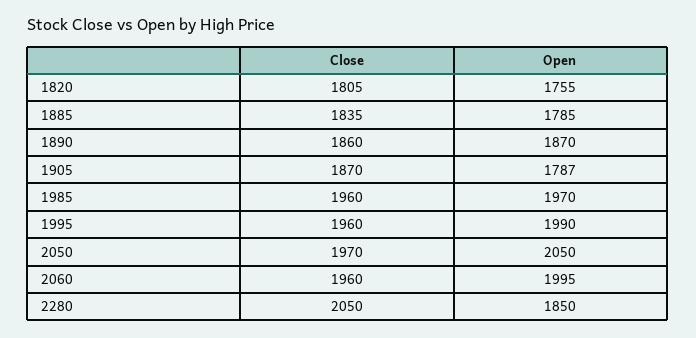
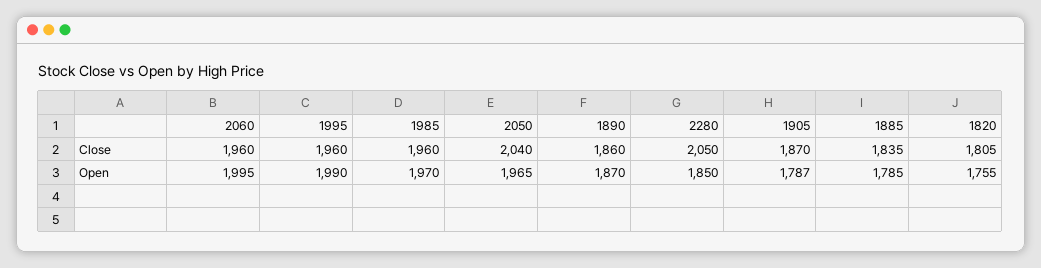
  {
    "Close": {
      "1820": 1805,
      "1885": 1835,
      "1890": 1860,
      "1905": 1870,
      "1985": 1960,
      "1995": 1960,
-     "2050": 1970,
+     "2050": 2040,
      "2060": 1960,
      "2280": 2050
    },
    "Open": {
      "1820": 1755,
      "1885": 1785,
      "1890": 1870,
      "1905": 1787,
      "1985": 1970,
      "1995": 1990,
-     "2050": 2050,
+     "2050": 1965,
      "2060": 1995,
      "2280": 1850
    }
  }

